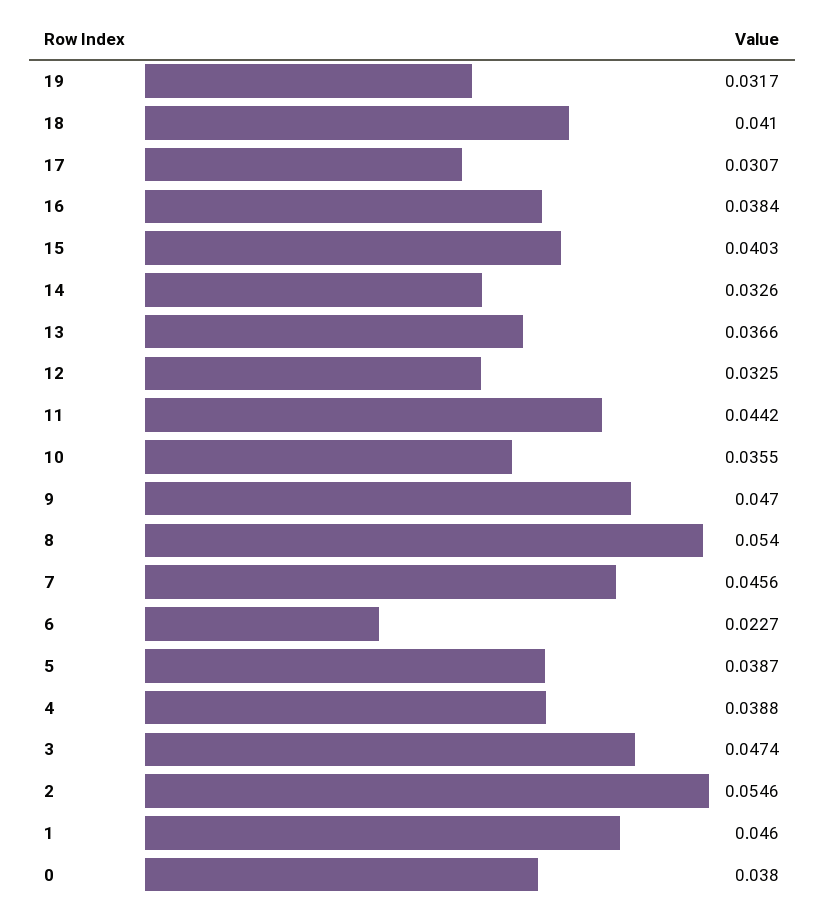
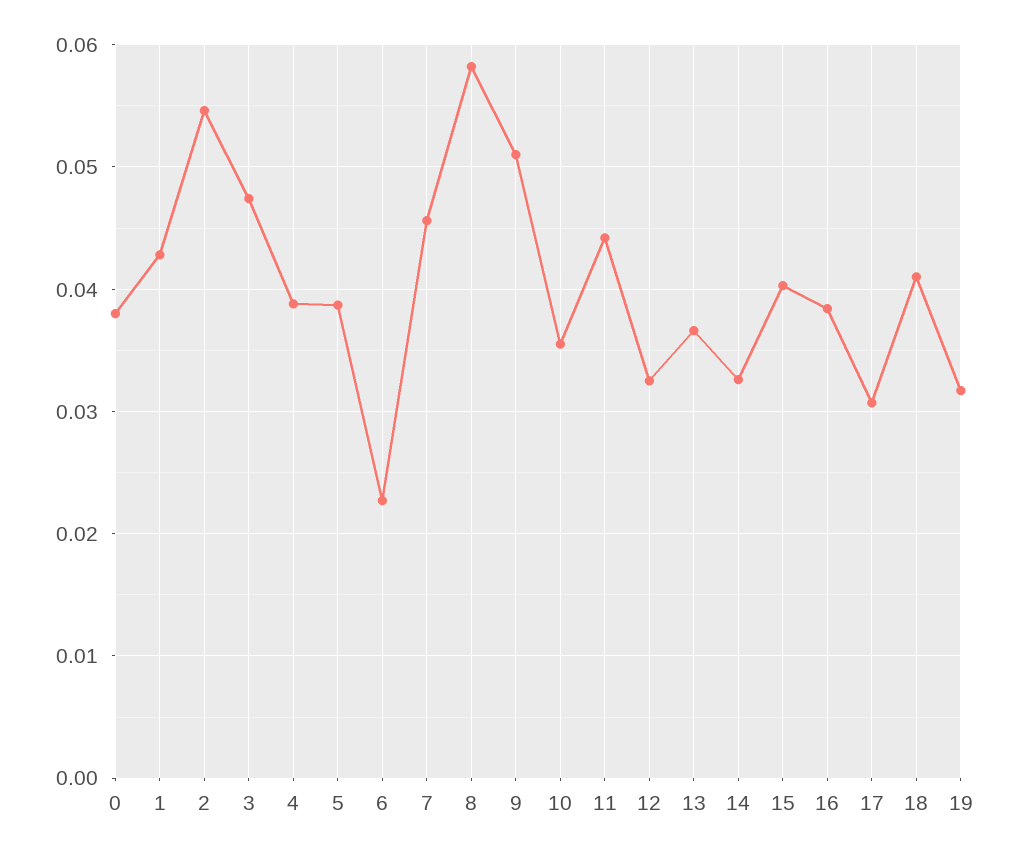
  {
    "19": 0.0317,
    "18": 0.041,
    "17": 0.0307,
    "16": 0.0384,
    "15": 0.0403,
    "14": 0.0326,
    "13": 0.0366,
    "12": 0.0325,
    "11": 0.0442,
    "10": 0.0355,
-   "9": 0.047,
+   "9": 0.051,
-   "8": 0.054,
+   "8": 0.058,
    "7": 0.0456,
    "6": 0.0227,
    "5": 0.0387,
    "4": 0.0388,
    "3": 0.0474,
    "2": 0.0546,
-   "1": 0.046,
+   "1": 0.043,
    "0": 0.038
  }

